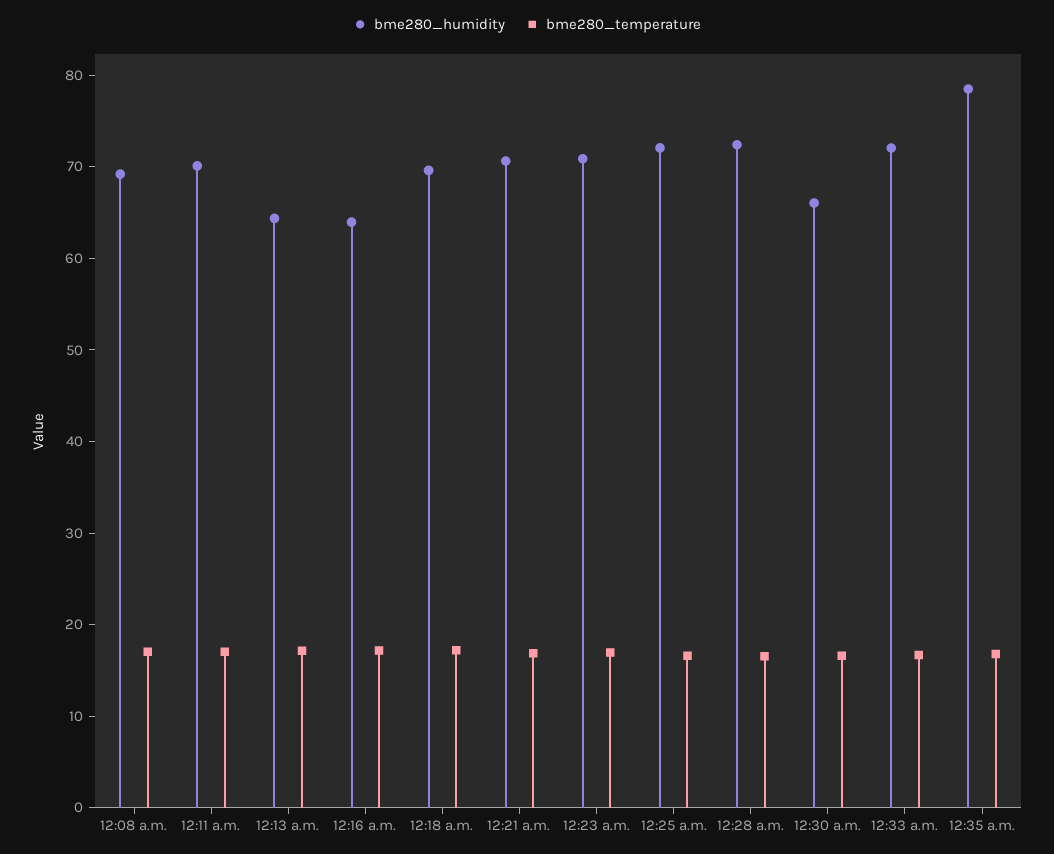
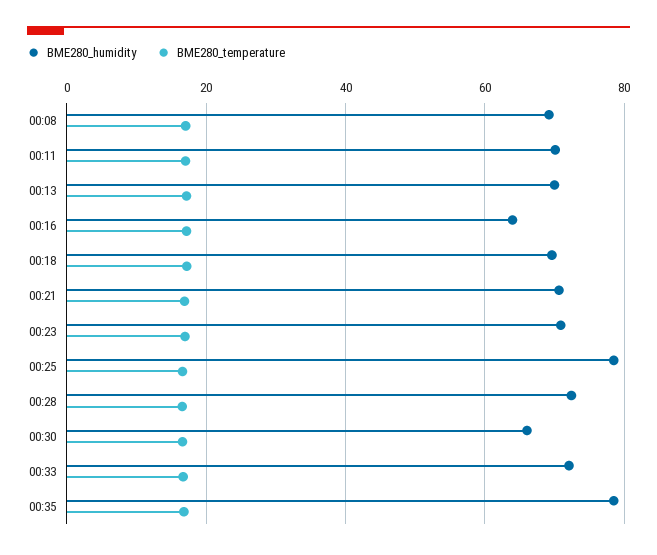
  {
    "bme280_humidity": {
      "12:08 a.m.": 70,
      "12:11 a.m.": 70,
-     "12:13 a.m.": 64,
+     "12:13 a.m.": 70,
      "12:16 a.m.": 64,
      "12:18 a.m.": 70,
      "12:21 a.m.": 70,
      "12:23 a.m.": 70,
-     "12:25 a.m.": 72,
+     "12:25 a.m.": 78,
      "12:28 a.m.": 72,
      "12:30 a.m.": 66,
      "12:33 a.m.": 72,
      "12:35 a.m.": 78
    },
    "bme280_temperature": {
      "12:08 a.m.": 18,
      "12:11 a.m.": 18,
      "12:13 a.m.": 18,
      "12:16 a.m.": 18,
      "12:18 a.m.": 18,
      "12:21 a.m.": 16,
      "12:23 a.m.": 16,
      "12:25 a.m.": 16,
      "12:28 a.m.": 16,
      "12:30 a.m.": 16,
      "12:33 a.m.": 16,
      "12:35 a.m.": 16
    }
  }

